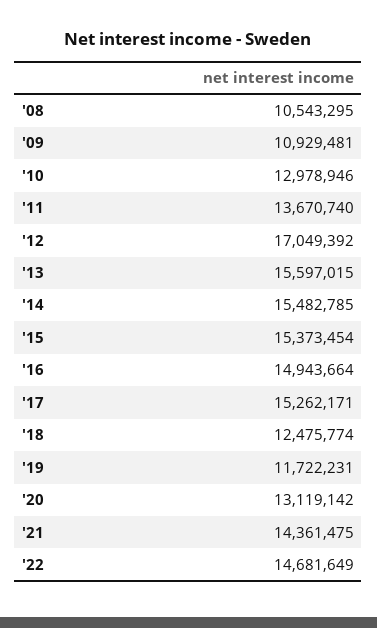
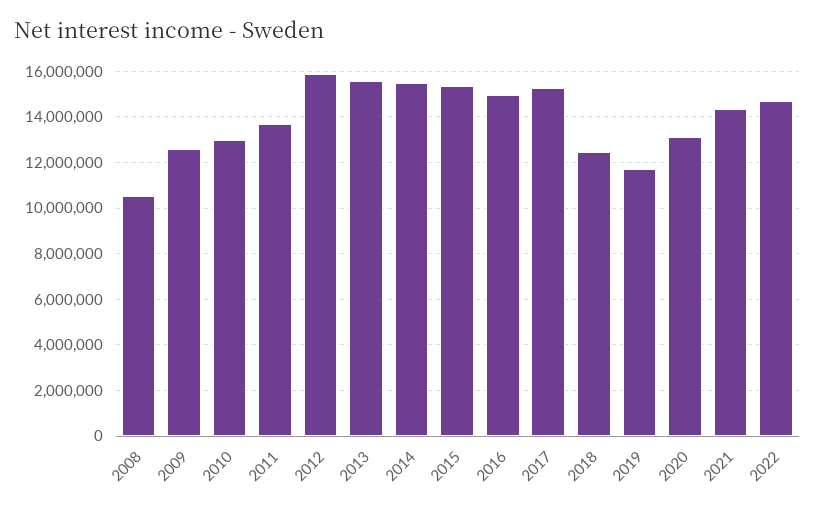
  {
    "'08": 10543295,
-   "'09": 10929481,
+   "'09": 12500000,
    "'10": 12978946,
    "'11": 13670740,
-   "'12": 17049392,
+   "'12": 16000000,
    "'13": 15597015,
    "'14": 15482785,
    "'15": 15373454,
    "'16": 14943664,
    "'17": 15262171,
    "'18": 12475774,
    "'19": 11722231,
    "'20": 13119142,
    "'21": 14361475,
    "'22": 14681649
  }

